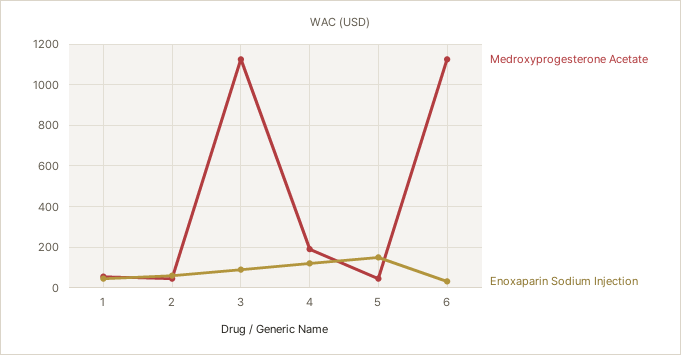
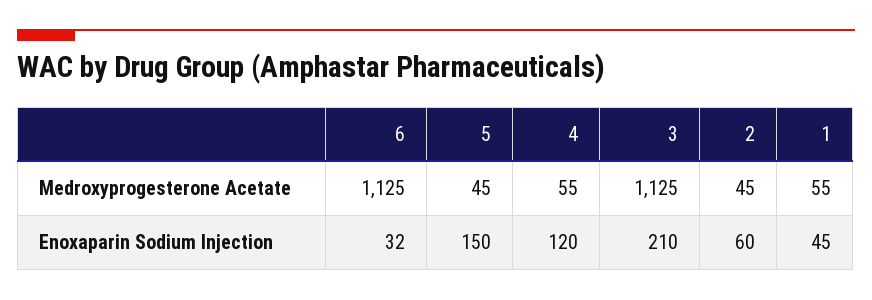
  {
    "Medroxyprogesterone Acetate": {
      "1": 55,
      "2": 45,
      "3": 1125,
-     "4": 200,
+     "4": 55,
      "5": 45,
      "6": 1125
    },
    "Enoxaparin Sodium Injection": {
      "1": 45,
      "2": 60,
-     "3": 100,
+     "3": 210,
      "4": 120,
      "5": 150,
      "6": 32
    }
  }

